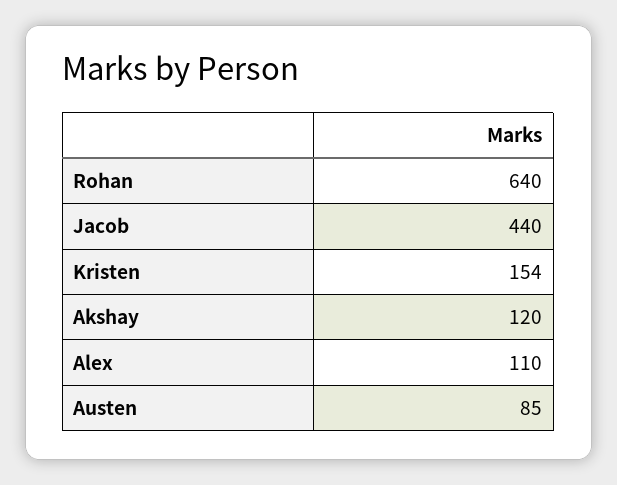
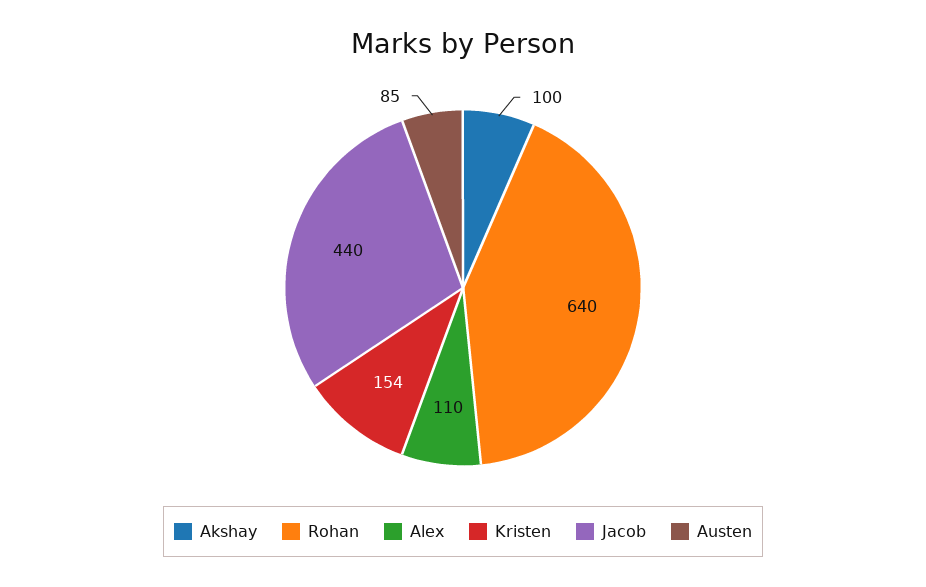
  {
    "Rohan": 640,
    "Jacob": 440,
    "Kristen": 154,
-   "Akshay": 120,
+   "Akshay": 100,
    "Alex": 110,
    "Austen": 85
  }

